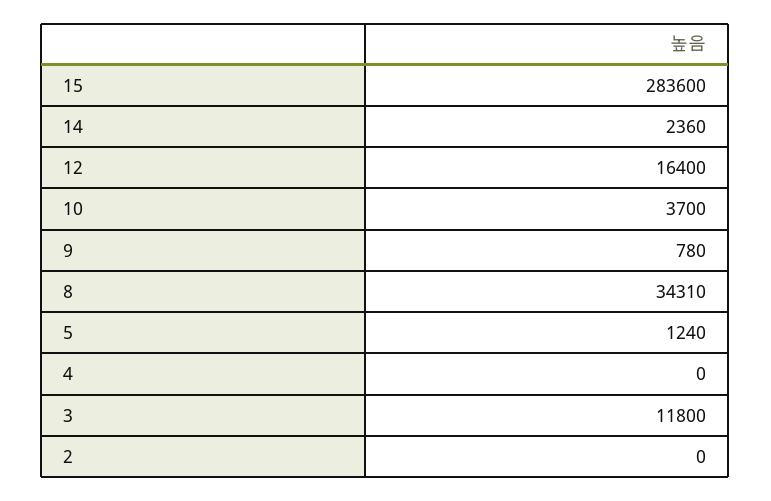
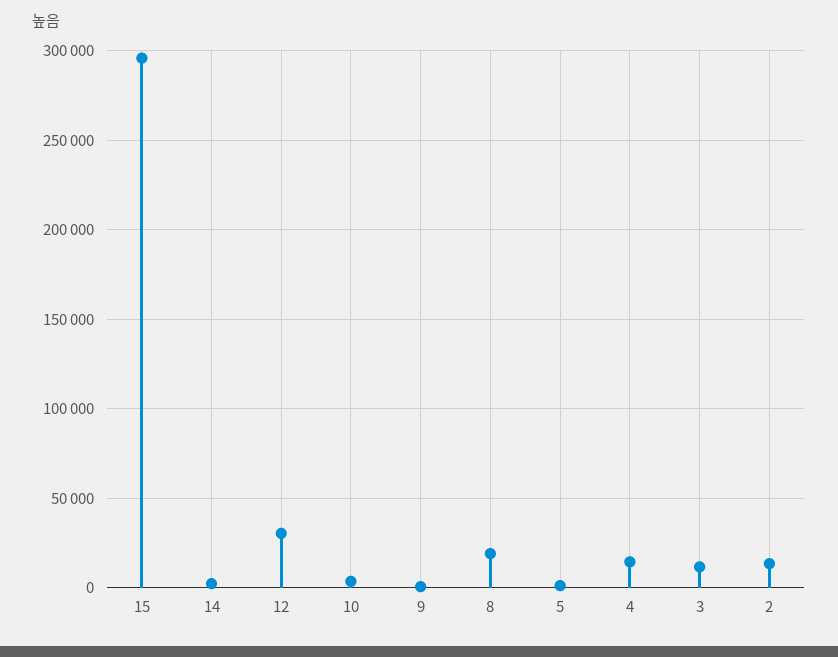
  {
-   "15": 283600,
+   "15": 295000,
    "14": 2360,
-   "12": 16400,
+   "12": 30000,
    "10": 3700,
    "9": 780,
-   "8": 34310,
+   "8": 20000,
    "5": 1240,
-   "4": 0,
+   "4": 15000,
    "3": 11800,
-   "2": 0
+   "2": 15000
  }

